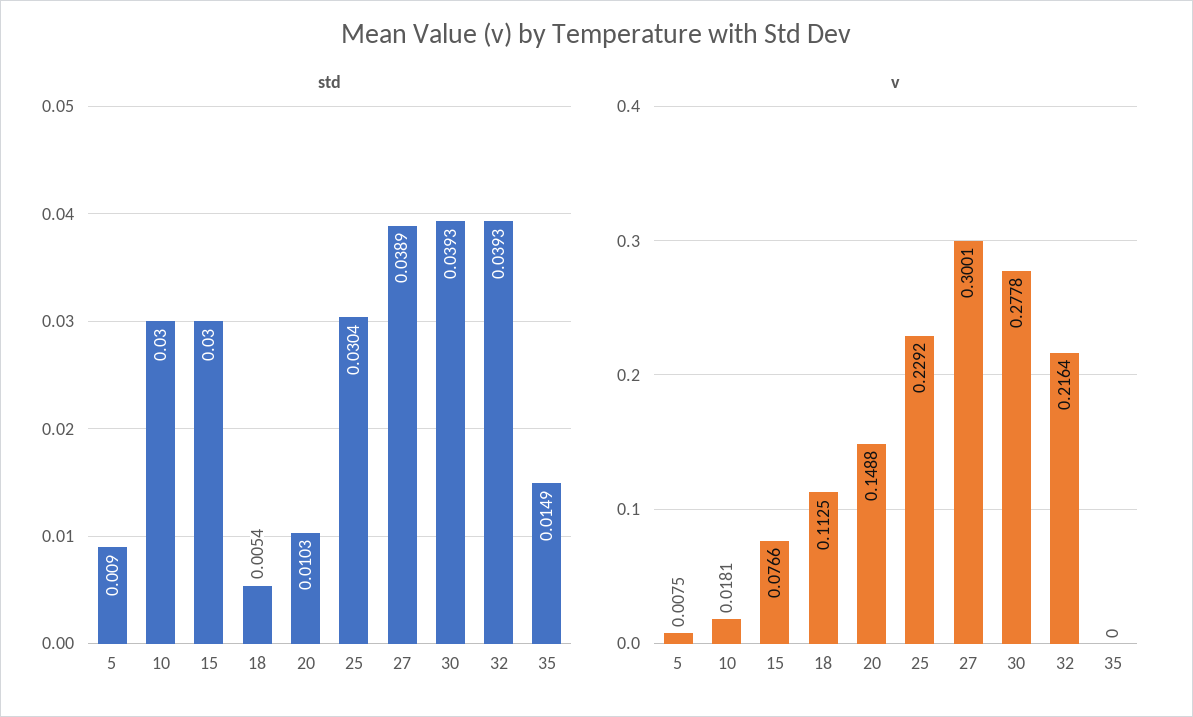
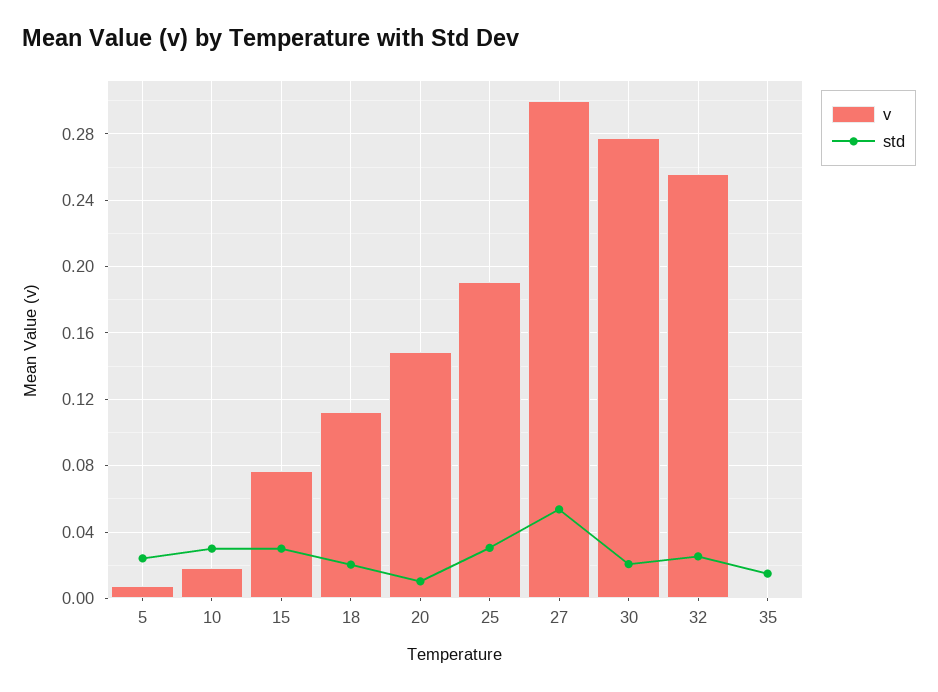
  {
    "std": {
-     "5": 0.009,
+     "5": 0.025,
      "10": 0.03,
      "15": 0.03,
-     "18": 0.0054,
+     "18": 0.02,
      "20": 0.0103,
      "25": 0.0304,
-     "27": 0.0389,
+     "27": 0.055,
-     "30": 0.0393,
+     "30": 0.02,
-     "32": 0.0393,
+     "32": 0.025,
      "35": 0.0149
    },
    "v": {
      "5": 0.0075,
      "10": 0.0181,
      "15": 0.0766,
      "18": 0.1125,
      "20": 0.1488,
-     "25": 0.2292,
+     "25": 0.19,
      "27": 0.3001,
      "30": 0.2778,
-     "32": 0.2164,
+     "32": 0.255,
      "35": 0
    }
  }

